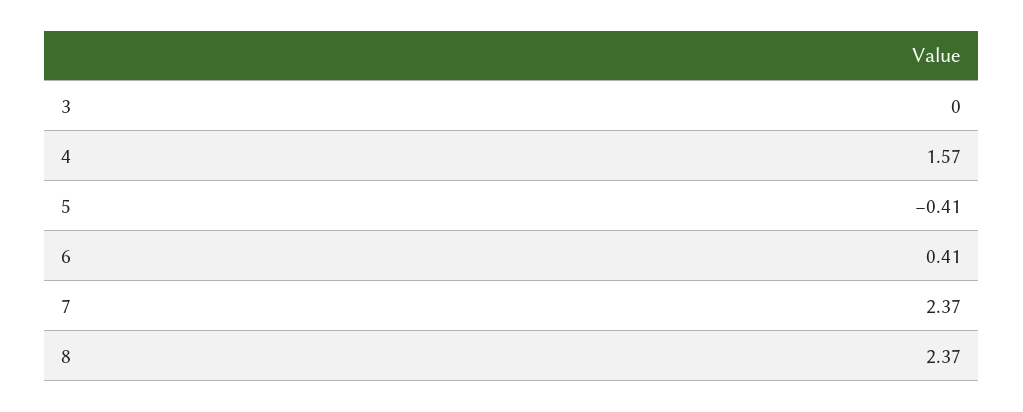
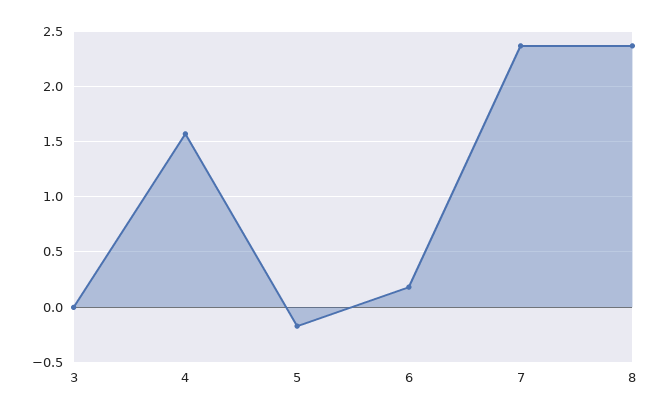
  {
    "3": 0,
    "4": 1.57,
-   "5": -0.41,
+   "5": -0.2,
-   "6": 0.41,
+   "6": 0.2,
    "7": 2.37,
    "8": 2.37
  }

